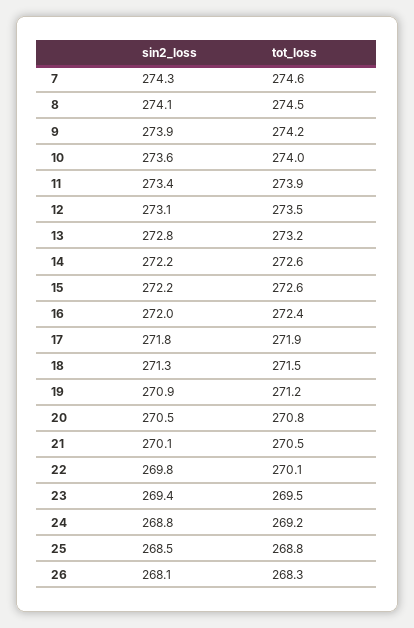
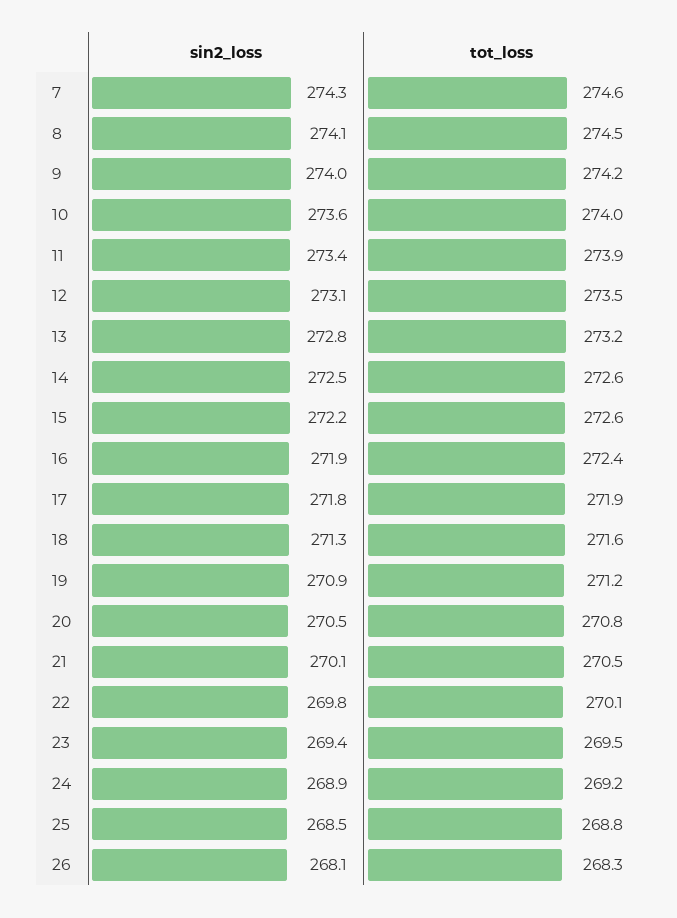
  {
    "sin2_loss": {
      "7": 274.3,
      "8": 274.1,
-     "9": 273.9,
+     "9": 274,
      "10": 273.6,
      "11": 273.4,
      "12": 273.1,
      "13": 272.8,
-     "14": 272.2,
+     "14": 272.5,
      "15": 272.2,
-     "16": 272,
+     "16": 271.9,
      "17": 271.8,
      "18": 271.3,
      "19": 270.9,
      "20": 270.5,
      "21": 270.1,
      "22": 269.8,
      "23": 269.4,
-     "24": 268.8,
+     "24": 268.9,
      "25": 268.5,
      "26": 268.1
    },
    "tot_loss": {
      "7": 274.6,
      "8": 274.5,
      "9": 274.2,
      "10": 274,
      "11": 273.9,
      "12": 273.5,
      "13": 273.2,
      "14": 272.6,
      "15": 272.6,
      "16": 272.4,
      "17": 271.9,
-     "18": 271.5,
+     "18": 271.6,
      "19": 271.2,
      "20": 270.8,
      "21": 270.5,
      "22": 270.1,
      "23": 269.5,
      "24": 269.2,
      "25": 268.8,
      "26": 268.3
    }
  }

